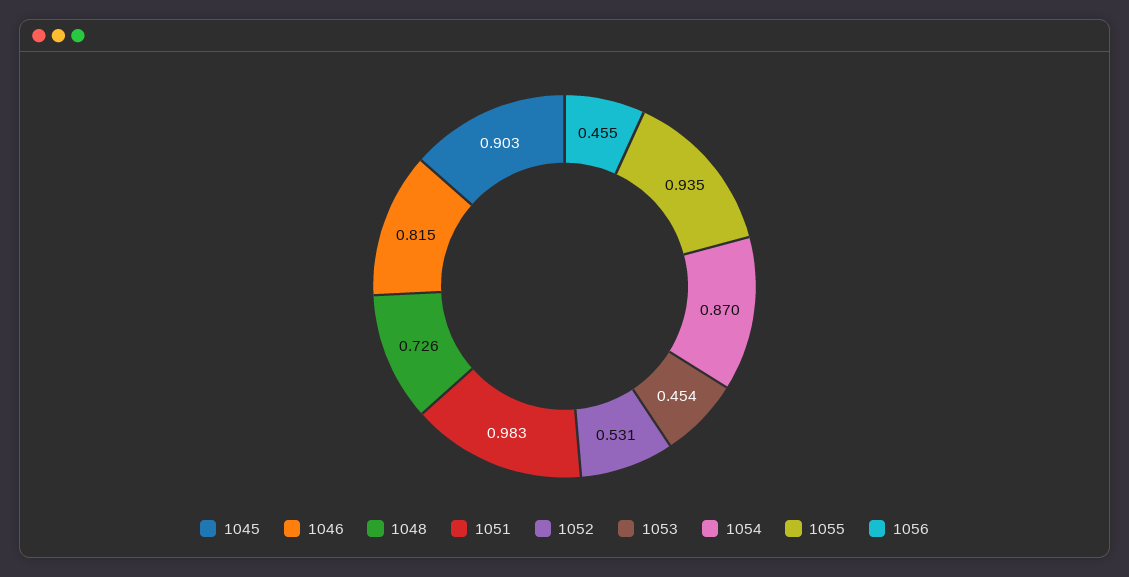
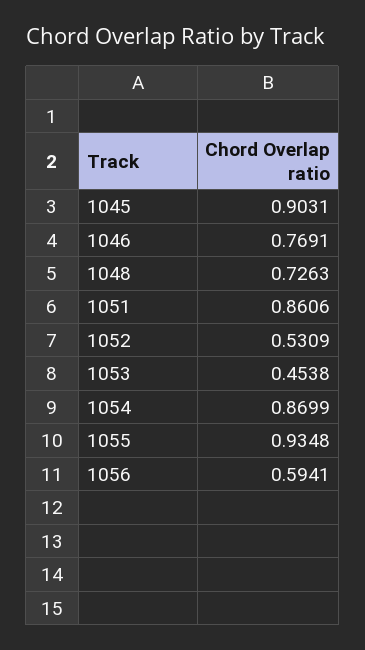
  {
    "1045": 0.9031,
-   "1046": 0.815,
+   "1046": 0.7691,
    "1048": 0.7263,
-   "1051": 0.983,
+   "1051": 0.8606,
    "1052": 0.5309,
    "1053": 0.4538,
    "1054": 0.8699,
    "1055": 0.9348,
-   "1056": 0.455
+   "1056": 0.5941
  }

